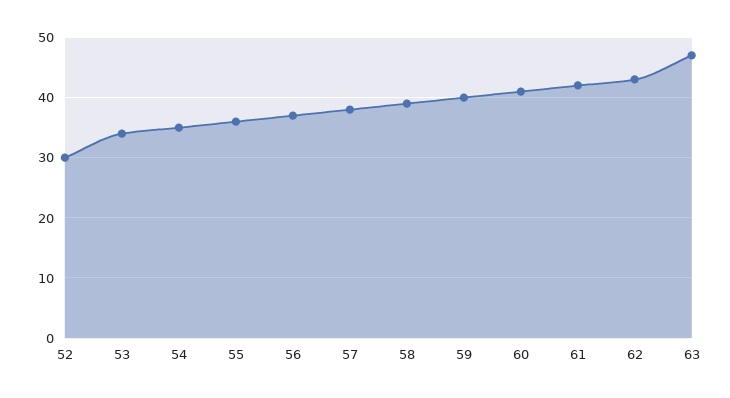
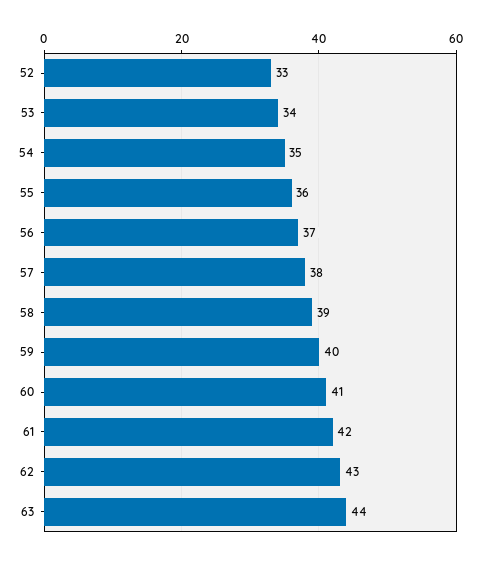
  {
-   "52": 30,
+   "52": 33,
    "53": 34,
    "54": 35,
    "55": 36,
    "56": 37,
    "57": 38,
    "58": 39,
    "59": 40,
    "60": 41,
    "61": 42,
    "62": 43,
-   "63": 47
+   "63": 44
  }

